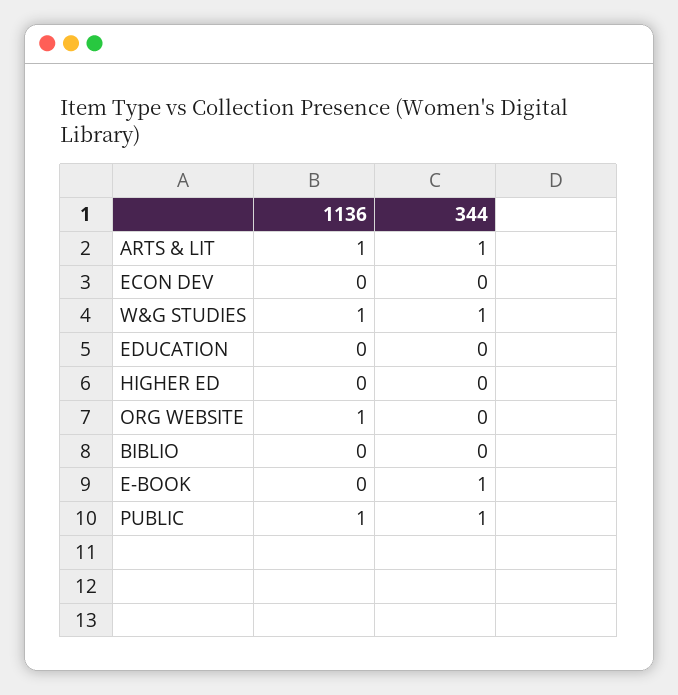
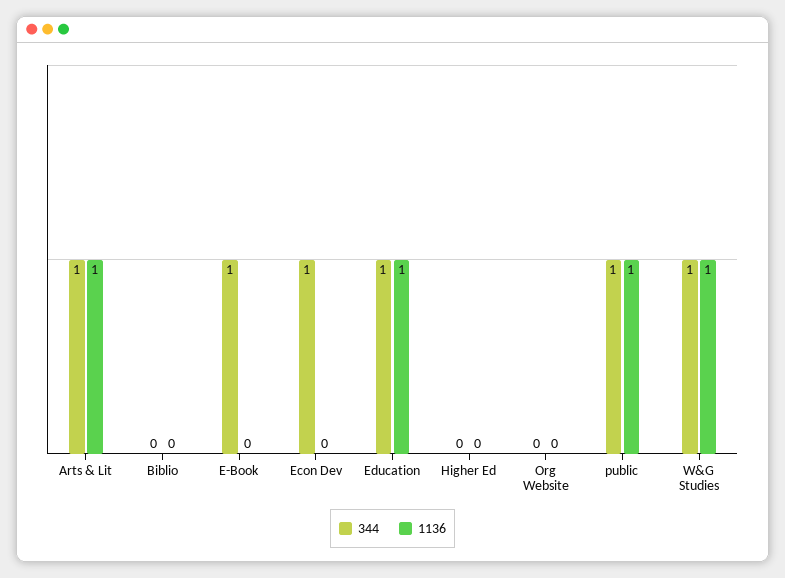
  {
    "1136": {
      "ARTS & LIT": 1,
      "ECON DEV": 0,
      "W&G STUDIES": 1,
-     "EDUCATION": 0,
+     "EDUCATION": 1,
      "HIGHER ED": 0,
-     "ORG WEBSITE": 1,
+     "ORG WEBSITE": 0,
      "BIBLIO": 0,
      "E-BOOK": 0,
      "PUBLIC": 1
    },
    "344": {
      "ARTS & LIT": 1,
-     "ECON DEV": 0,
+     "ECON DEV": 1,
      "W&G STUDIES": 1,
-     "EDUCATION": 0,
+     "EDUCATION": 1,
      "HIGHER ED": 0,
      "ORG WEBSITE": 0,
      "BIBLIO": 0,
      "E-BOOK": 1,
      "PUBLIC": 1
    }
  }

